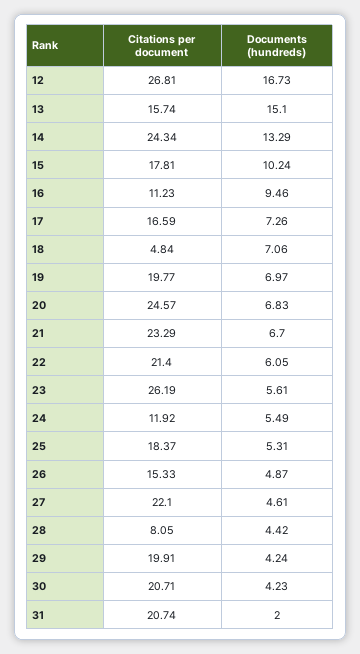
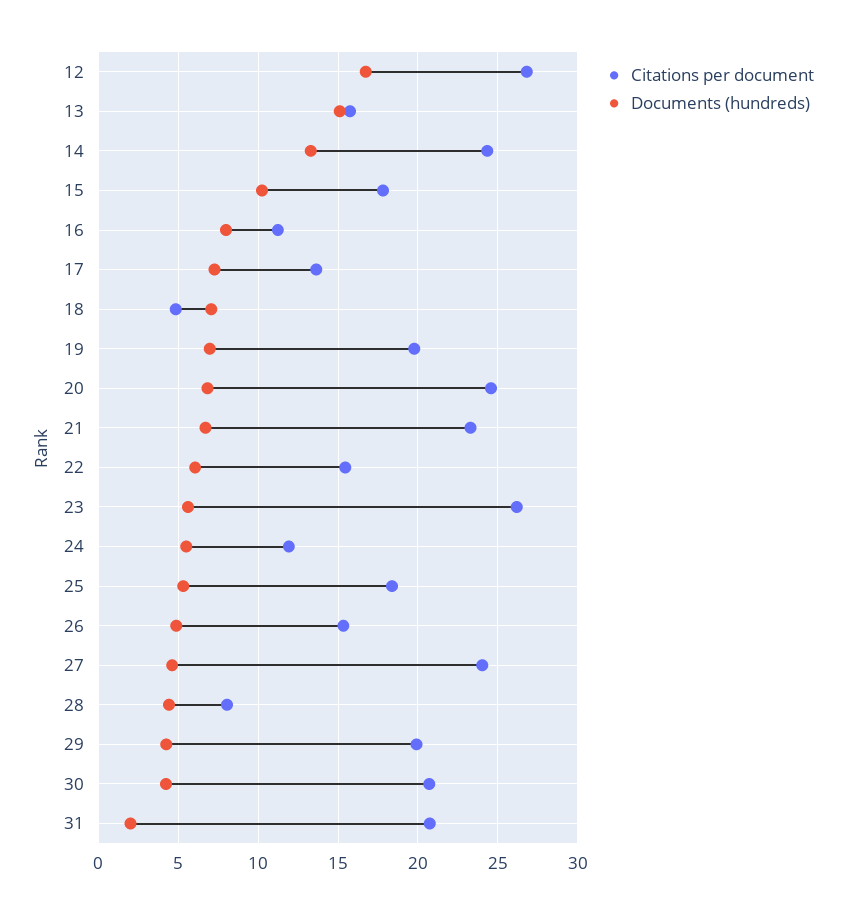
  {
    "Citations per document": {
      "12": 26.81,
      "13": 15.74,
      "14": 24.34,
      "15": 17.81,
      "16": 11.23,
-     "17": 16.59,
+     "17": 13.5,
      "18": 4.84,
      "19": 19.77,
      "20": 24.57,
      "21": 23.29,
-     "22": 21.4,
+     "22": 15.5,
      "23": 26.19,
      "24": 11.92,
      "25": 18.37,
      "26": 15.33,
-     "27": 22.1,
+     "27": 24,
      "28": 8.05,
      "29": 19.91,
      "30": 20.71,
      "31": 20.74
    },
    "Documents (hundreds)": {
      "12": 16.73,
      "13": 15.1,
      "14": 13.29,
      "15": 10.24,
-     "16": 9.46,
+     "16": 8,
      "17": 7.26,
      "18": 7.06,
      "19": 6.97,
      "20": 6.83,
      "21": 6.7,
      "22": 6.05,
      "23": 5.61,
      "24": 5.49,
      "25": 5.31,
      "26": 4.87,
      "27": 4.61,
      "28": 4.42,
      "29": 4.24,
      "30": 4.23,
      "31": 2
    }
  }

